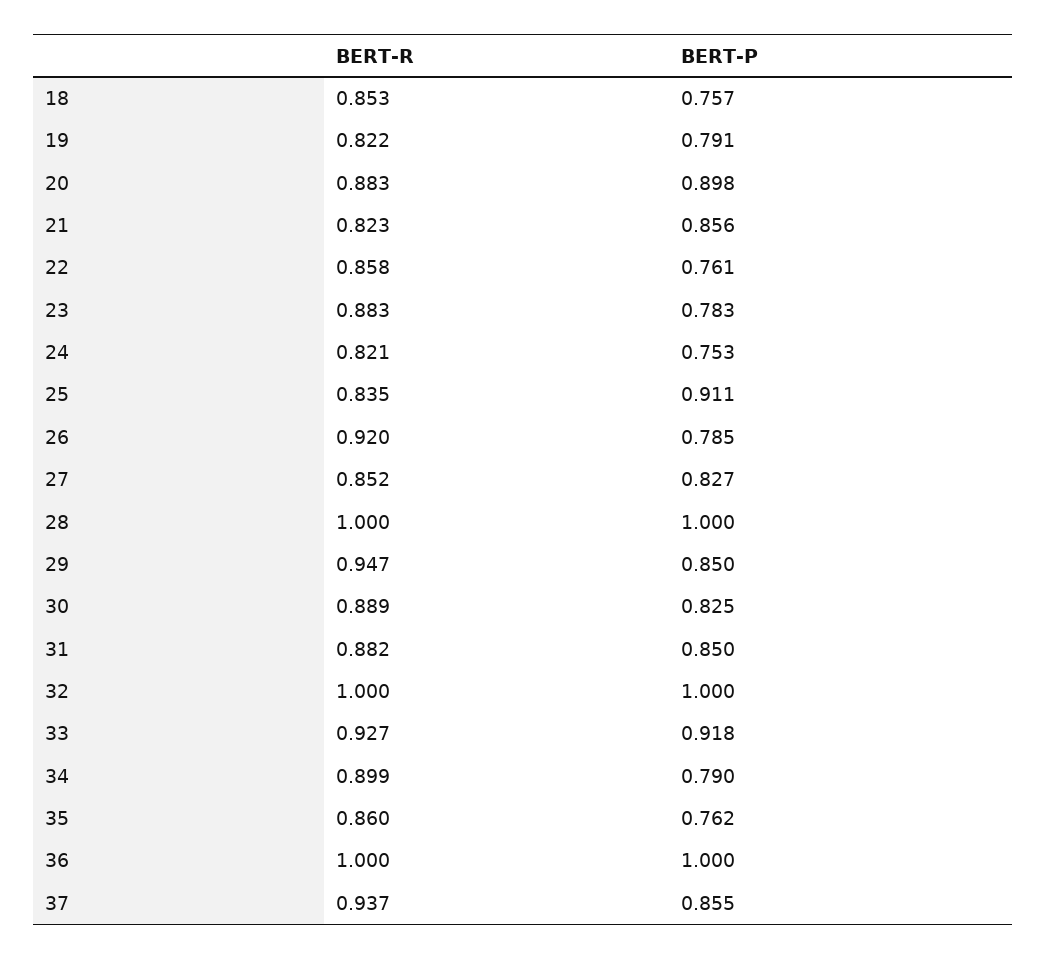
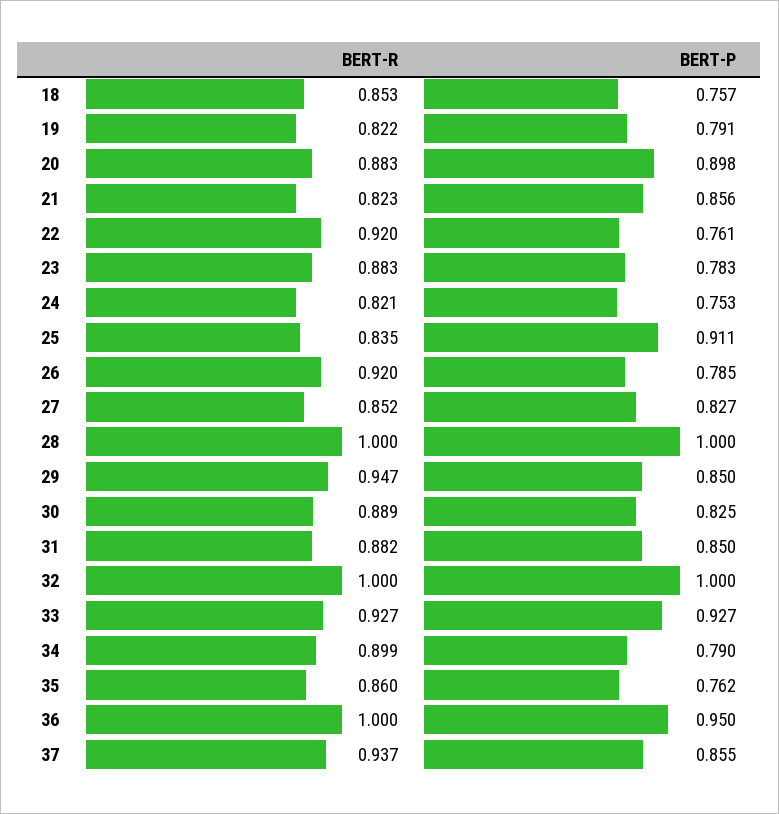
  {
    "BERT-R": {
      "18": 0.853,
      "19": 0.822,
      "20": 0.883,
      "21": 0.823,
-     "22": 0.858,
+     "22": 0.92,
      "23": 0.883,
      "24": 0.821,
      "25": 0.835,
      "26": 0.92,
      "27": 0.852,
      "28": 1,
      "29": 0.947,
      "30": 0.889,
      "31": 0.882,
      "32": 1,
      "33": 0.927,
      "34": 0.899,
      "35": 0.86,
      "36": 1,
      "37": 0.937
    },
    "BERT-P": {
      "18": 0.757,
      "19": 0.791,
      "20": 0.898,
      "21": 0.856,
      "22": 0.761,
      "23": 0.783,
      "24": 0.753,
      "25": 0.911,
      "26": 0.785,
      "27": 0.827,
      "28": 1,
      "29": 0.85,
      "30": 0.825,
      "31": 0.85,
      "32": 1,
-     "33": 0.918,
+     "33": 0.927,
      "34": 0.79,
      "35": 0.762,
-     "36": 1,
+     "36": 0.95,
      "37": 0.855
    }
  }

